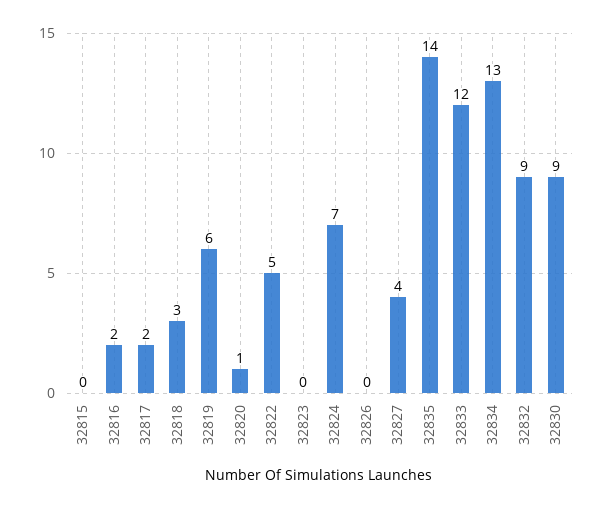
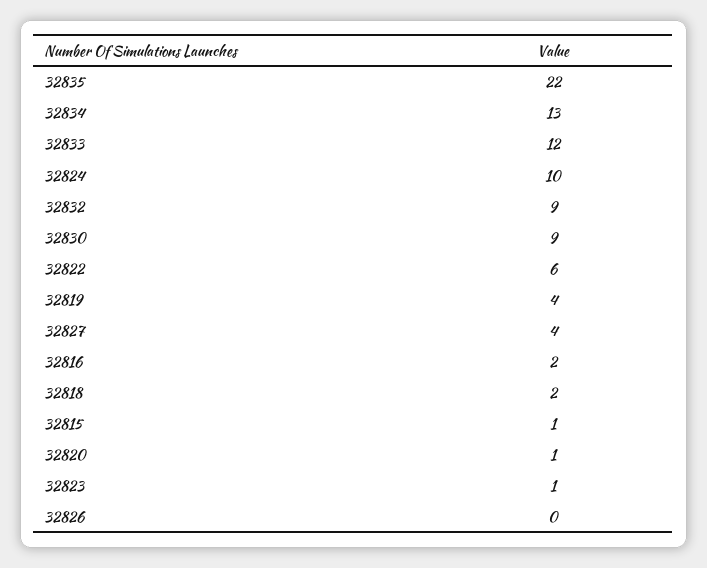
  {
-   "32815": 0,
+   "32815": 1,
    "32816": 2,
-   "32817": 2,
-   "32818": 3,
+   "32818": 2,
-   "32819": 6,
+   "32819": 4,
    "32820": 1,
-   "32822": 5,
+   "32822": 6,
-   "32823": 0,
+   "32823": 1,
-   "32824": 7,
+   "32824": 10,
    "32826": 0,
    "32827": 4,
-   "32835": 14,
+   "32835": 22,
    "32833": 12,
    "32834": 13,
    "32832": 9,
    "32830": 9
  }

